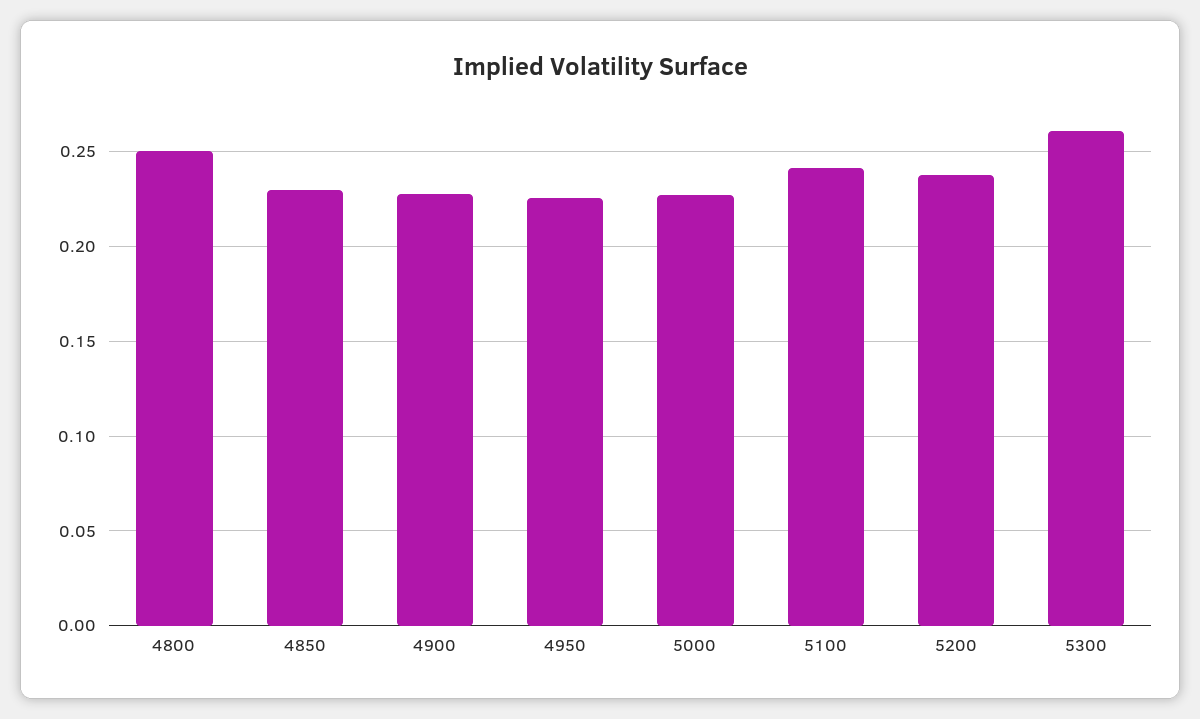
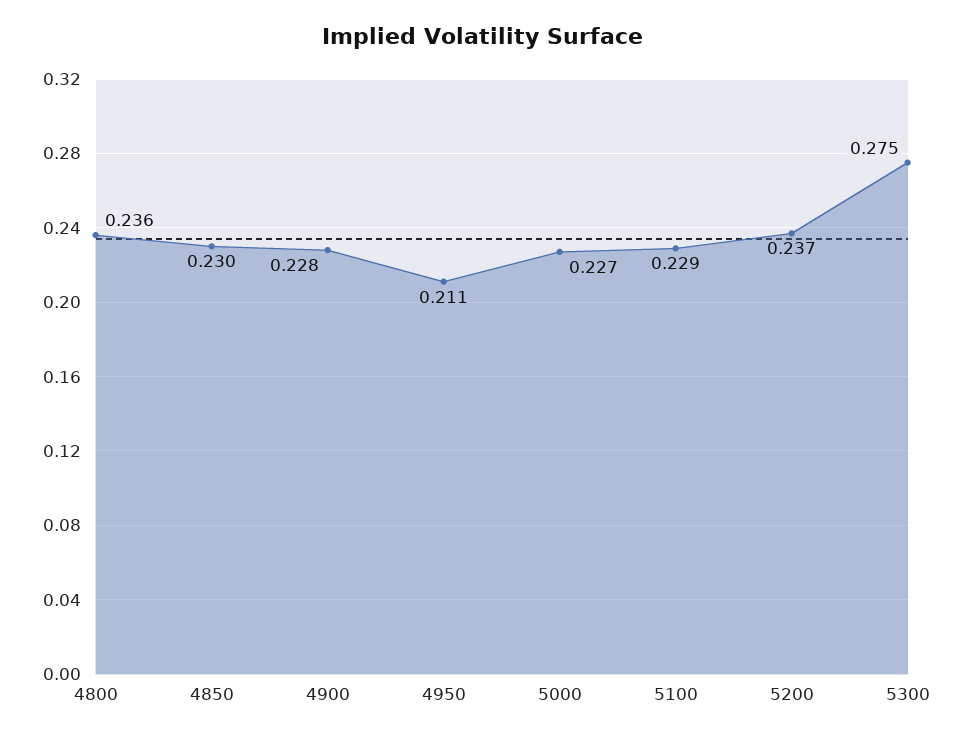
  {
-   "4800": 0.25,
+   "4800": 0.236,
    "4850": 0.23,
    "4900": 0.228,
-   "4950": 0.225,
+   "4950": 0.211,
    "5000": 0.227,
-   "5100": 0.24,
+   "5100": 0.229,
    "5200": 0.237,
-   "5300": 0.26
+   "5300": 0.275
  }

